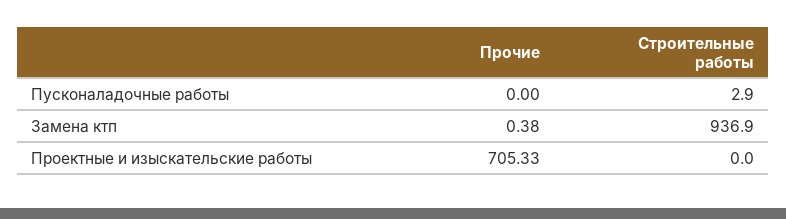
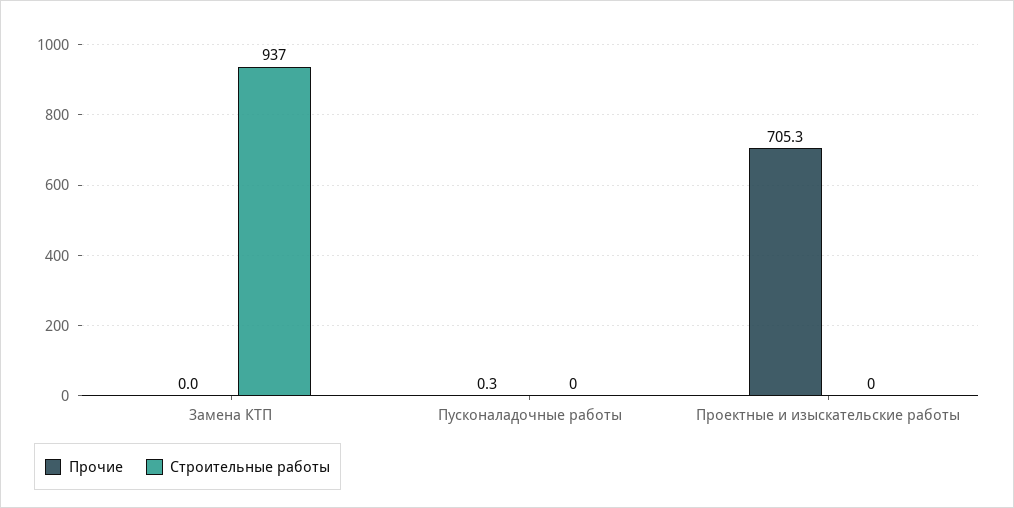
  {
    "Прочие": {
-     "Пусконаладочные работы": 0,
+     "Пусконаладочные работы": 0.3,
-     "Замена ктп": 0.38,
+     "Замена ктп": 0,
      "Проектные и изыскательские работы": 705.33
    },
    "Строительные работы": {
-     "Пусконаладочные работы": 2.9,
+     "Пусконаладочные работы": 0,
      "Замена ктп": 936.9,
      "Проектные и изыскательские работы": 0
    }
  }

